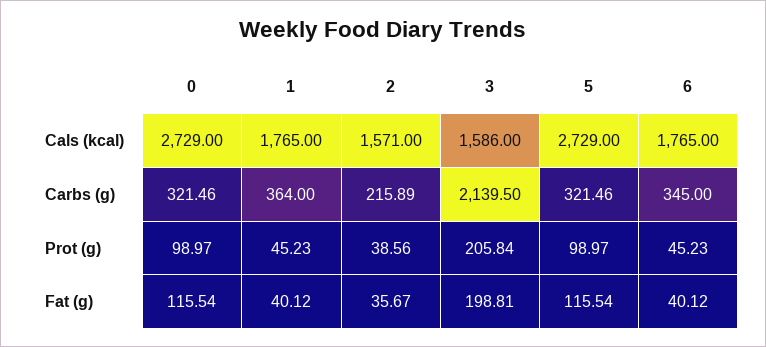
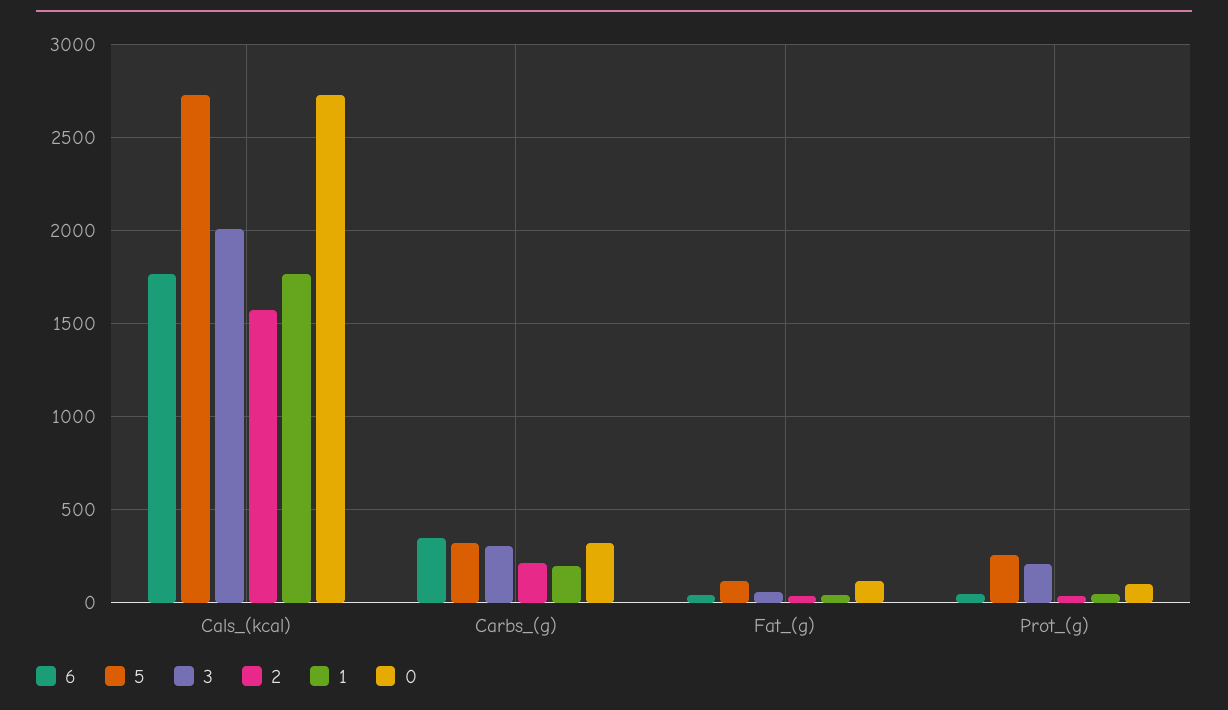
  {
    "0": {
      "Cals (kcal)": 2729,
      "Carbs (g)": 321.46,
      "Prot (g)": 98.97,
      "Fat (g)": 115.54
    },
    "1": {
      "Cals (kcal)": 1765,
-     "Carbs (g)": 364,
+     "Carbs (g)": 200,
      "Prot (g)": 45.23,
      "Fat (g)": 40.12
    },
    "2": {
      "Cals (kcal)": 1571,
      "Carbs (g)": 215.89,
      "Prot (g)": 38.56,
      "Fat (g)": 35.67
    },
    "3": {
-     "Cals (kcal)": 1586,
+     "Cals (kcal)": 2000,
-     "Carbs (g)": 2139.5,
+     "Carbs (g)": 300,
      "Prot (g)": 205.84,
-     "Fat (g)": 198.81
+     "Fat (g)": 50
    },
    "5": {
      "Cals (kcal)": 2729,
      "Carbs (g)": 321.46,
-     "Prot (g)": 98.97,
+     "Prot (g)": 250,
      "Fat (g)": 115.54
    },
    "6": {
      "Cals (kcal)": 1765,
      "Carbs (g)": 345,
      "Prot (g)": 45.23,
      "Fat (g)": 40.12
    }
  }

